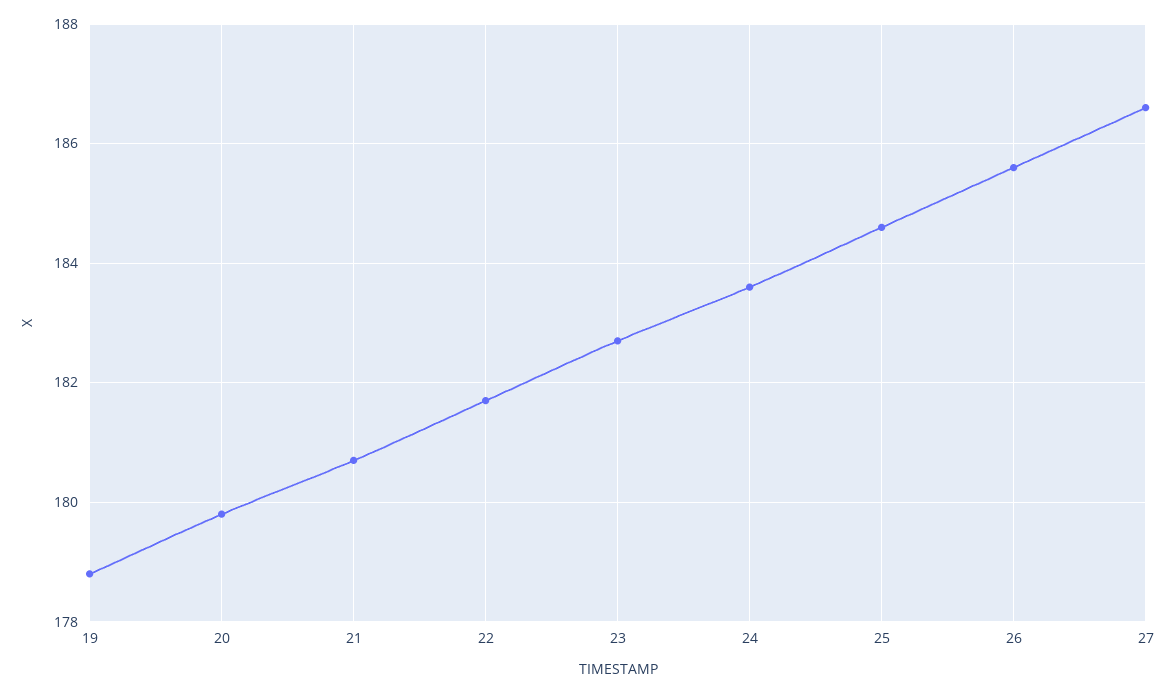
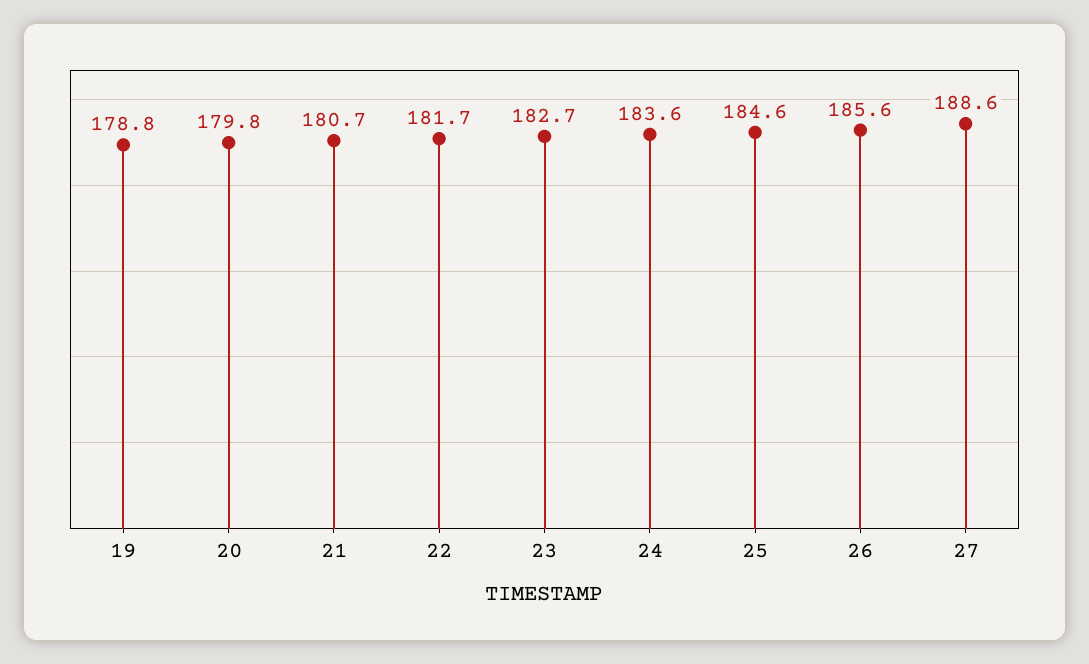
  {
    "19": 178.8,
    "20": 179.8,
    "21": 180.7,
    "22": 181.7,
    "23": 182.7,
    "24": 183.6,
    "25": 184.6,
    "26": 185.6,
-   "27": 186.5
+   "27": 188.6
  }

